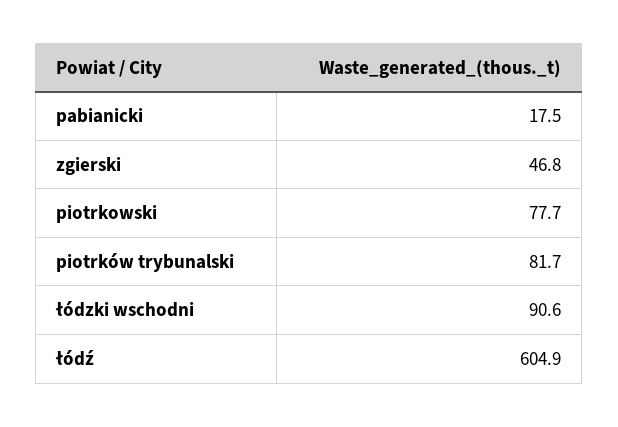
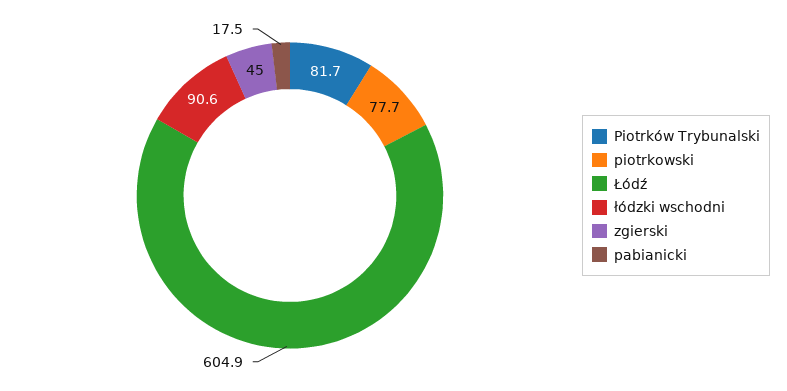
  {
    "pabianicki": 17.5,
-   "zgierski": 46.8,
+   "zgierski": 45,
    "piotrkowski": 77.7,
    "piotrków trybunalski": 81.7,
    "łódzki wschodni": 90.6,
    "łódź": 604.9
  }

